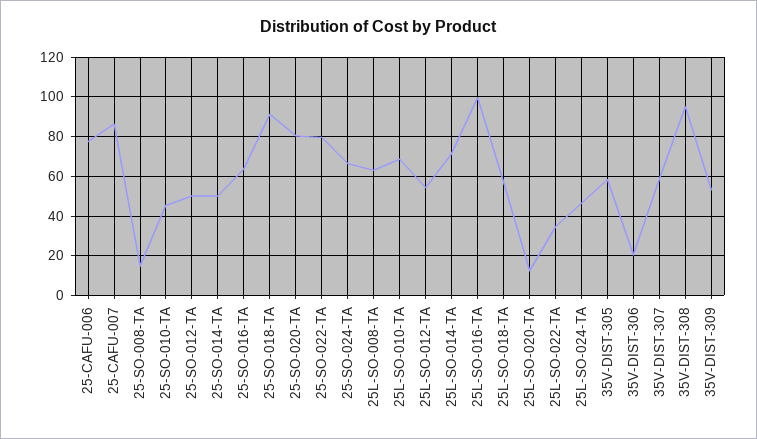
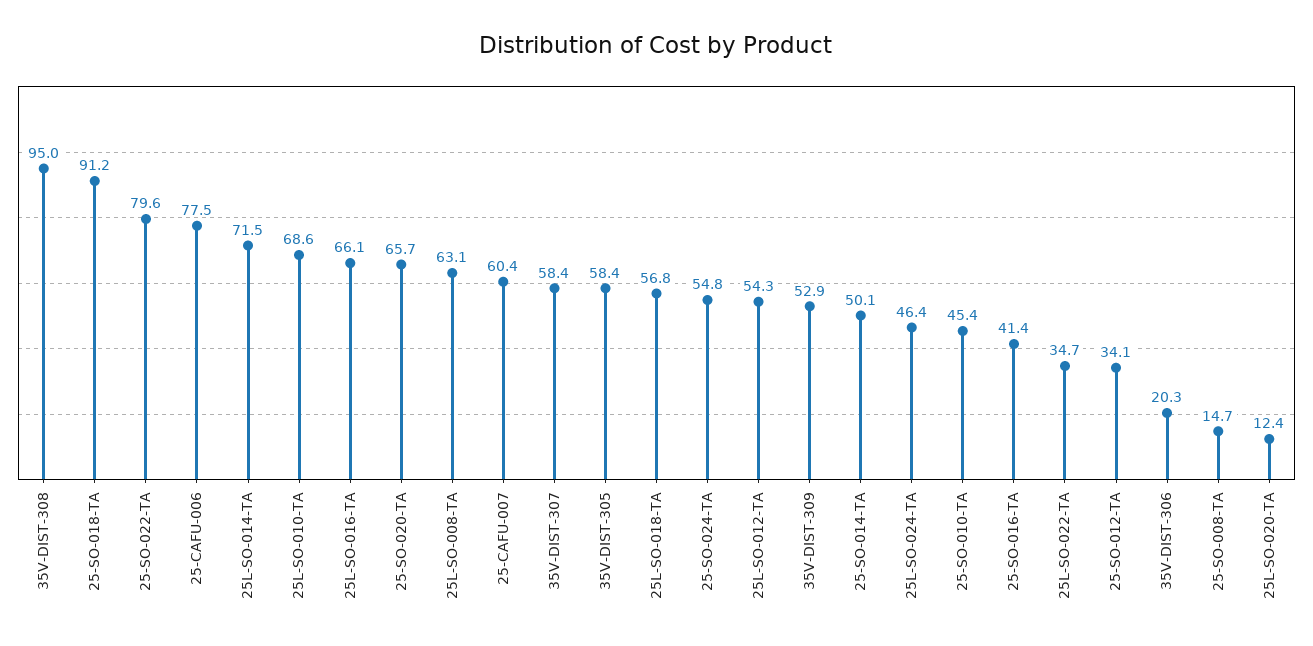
  {
    "25-CAFU-006": 77.5,
-   "25-CAFU-007": 85,
+   "25-CAFU-007": 60.4,
    "25-SO-008-TA": 14.7,
    "25-SO-010-TA": 45.4,
-   "25-SO-012-TA": 50,
+   "25-SO-012-TA": 34.1,
    "25-SO-014-TA": 50.1,
-   "25-SO-016-TA": 65,
+   "25-SO-016-TA": 41.4,
    "25-SO-018-TA": 91.2,
-   "25-SO-020-TA": 80,
+   "25-SO-020-TA": 65.7,
    "25-SO-022-TA": 79.6,
-   "25-SO-024-TA": 65,
+   "25-SO-024-TA": 54.8,
    "25L-SO-008-TA": 63.1,
    "25L-SO-010-TA": 68.6,
    "25L-SO-012-TA": 54.3,
    "25L-SO-014-TA": 71.5,
-   "25L-SO-016-TA": 100,
+   "25L-SO-016-TA": 66.1,
    "25L-SO-018-TA": 56.8,
    "25L-SO-020-TA": 12.4,
    "25L-SO-022-TA": 34.7,
    "25L-SO-024-TA": 46.4,
    "35V-DIST-305": 58.4,
    "35V-DIST-306": 20.3,
    "35V-DIST-307": 58.4,
    "35V-DIST-308": 95,
    "35V-DIST-309": 52.9
  }

